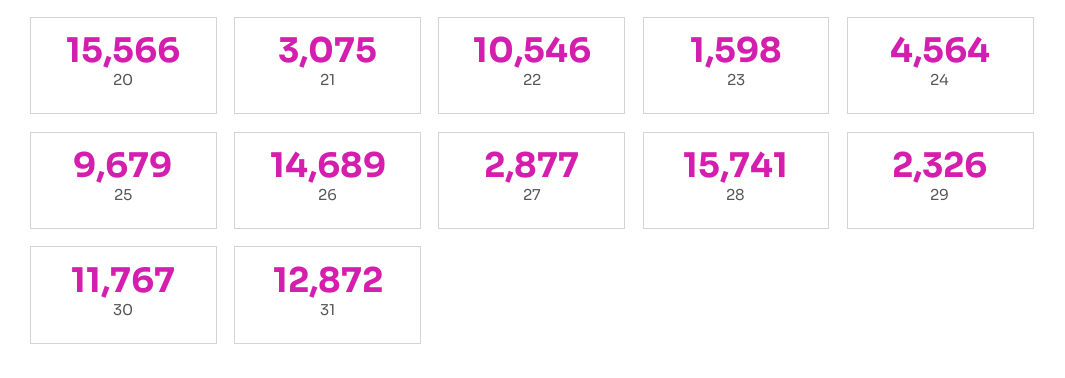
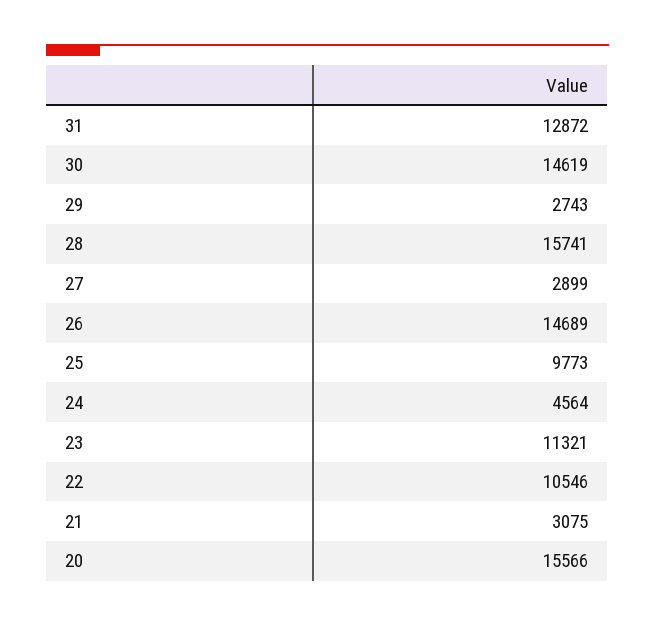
  {
    "20": 15566,
    "21": 3075,
    "22": 10546,
-   "23": 1598,
+   "23": 11321,
    "24": 4564,
-   "25": 9679,
+   "25": 9773,
    "26": 14689,
-   "27": 2877,
+   "27": 2899,
    "28": 15741,
-   "29": 2326,
+   "29": 2743,
-   "30": 11767,
+   "30": 14619,
    "31": 12872
  }

